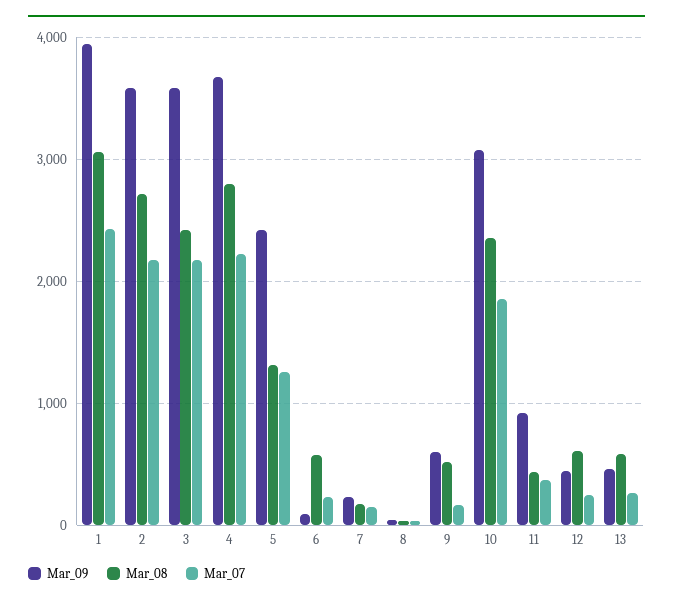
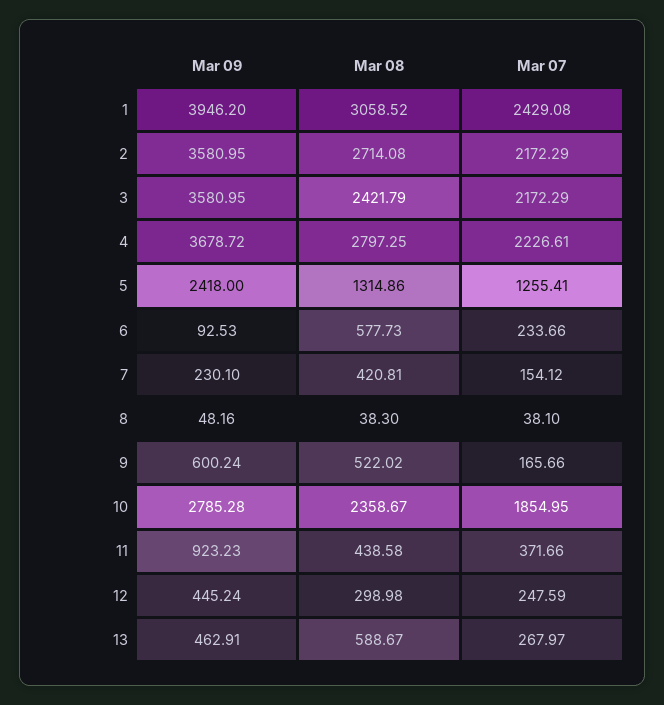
  {
    "Mar_09": {
      "1": 3946.2,
      "2": 3580.95,
      "3": 3580.95,
      "4": 3678.72,
      "5": 2418,
      "6": 92.53,
      "7": 230.1,
      "8": 48.16,
      "9": 600.24,
-     "10": 3100,
+     "10": 2785.28,
      "11": 923.23,
      "12": 445.24,
      "13": 462.91
    },
    "Mar_08": {
      "1": 3058.52,
      "2": 2714.08,
      "3": 2421.79,
      "4": 2797.25,
      "5": 1314.86,
      "6": 577.73,
-     "7": 200,
+     "7": 420.81,
      "8": 38.3,
      "9": 522.02,
      "10": 2358.67,
      "11": 438.58,
-     "12": 600,
+     "12": 298.98,
      "13": 588.67
    },
    "Mar_07": {
      "1": 2429.08,
      "2": 2172.29,
      "3": 2172.29,
      "4": 2226.61,
      "5": 1255.41,
      "6": 233.66,
      "7": 154.12,
      "8": 38.1,
      "9": 165.66,
      "10": 1854.95,
      "11": 371.66,
      "12": 247.59,
      "13": 267.97
    }
  }

